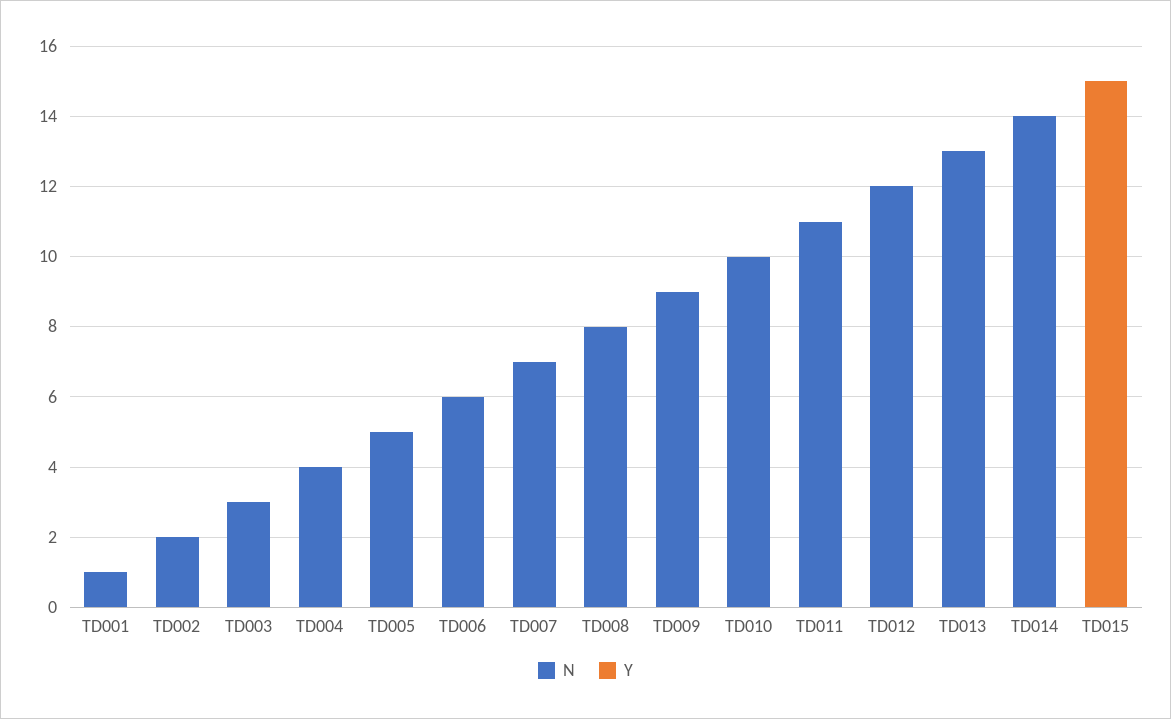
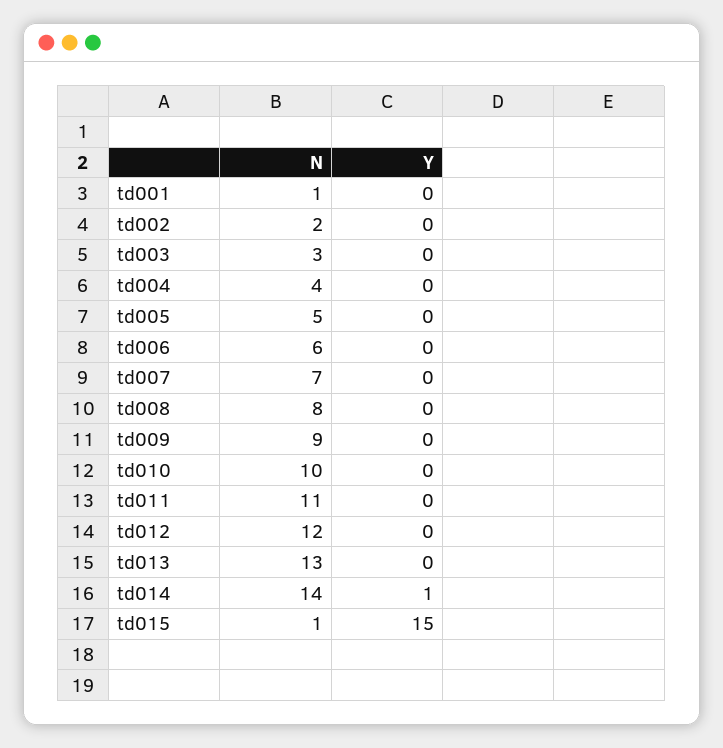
  {
    "N": {
      "TD001": 1,
      "TD002": 2,
      "TD003": 3,
      "TD004": 4,
      "TD005": 5,
      "TD006": 6,
      "TD007": 7,
      "TD008": 8,
      "TD009": 9,
      "TD010": 10,
      "TD011": 11,
      "TD012": 12,
      "TD013": 13,
      "TD014": 14,
-     "TD015": 0
+     "TD015": 1
    },
    "Y": {
      "TD001": 0,
      "TD002": 0,
      "TD003": 0,
      "TD004": 0,
      "TD005": 0,
      "TD006": 0,
      "TD007": 0,
      "TD008": 0,
      "TD009": 0,
      "TD010": 0,
      "TD011": 0,
      "TD012": 0,
      "TD013": 0,
-     "TD014": 0,
+     "TD014": 1,
      "TD015": 15
    }
  }

